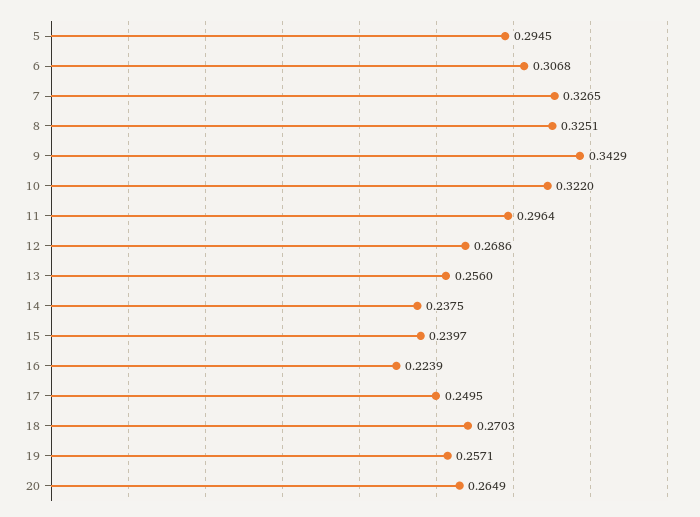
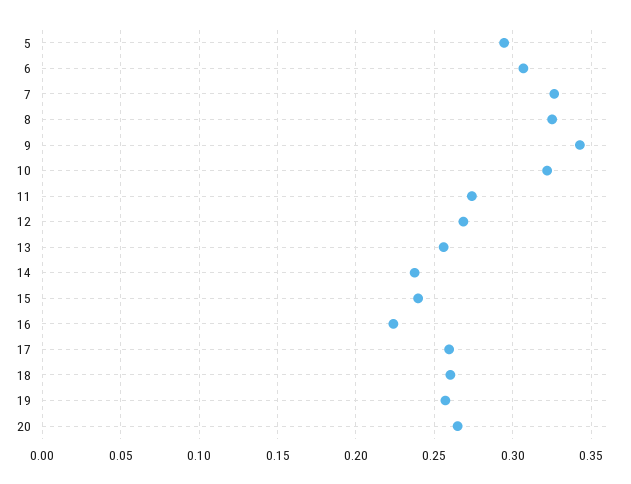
  {
    "5": 0.2945,
    "6": 0.3068,
    "7": 0.3265,
    "8": 0.3251,
    "9": 0.3429,
    "10": 0.322,
-   "11": 0.2964,
+   "11": 0.275,
    "12": 0.2686,
    "13": 0.256,
    "14": 0.2375,
    "15": 0.2397,
    "16": 0.2239,
-   "17": 0.2495,
+   "17": 0.26,
-   "18": 0.2703,
+   "18": 0.26,
    "19": 0.2571,
    "20": 0.2649
  }

